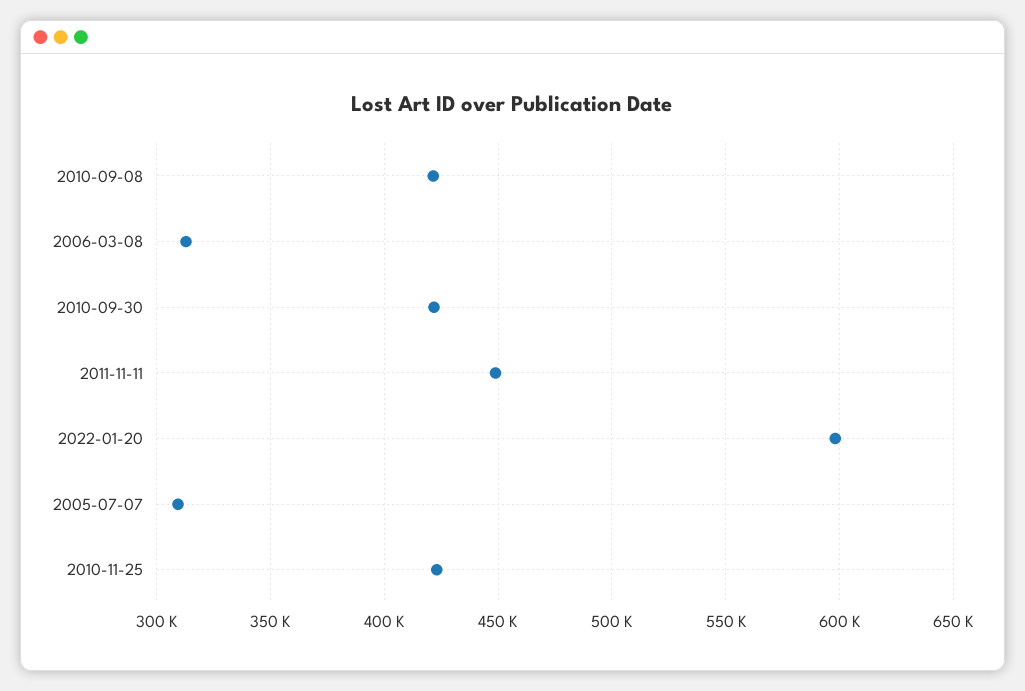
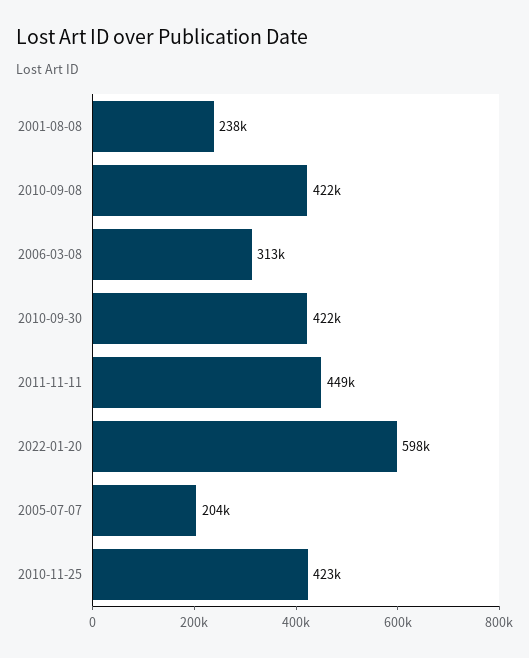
  {
    "2010-09-08": 422000,
    "2006-03-08": 313000,
    "2010-09-30": 422000,
    "2011-11-11": 449000,
    "2022-01-20": 598000,
-   "2005-07-07": 310000,
+   "2005-07-07": 204000,
-   "2010-11-25": 423000
+   "2010-11-25": 423000,
+   "2001-08-08": 238000
  }

